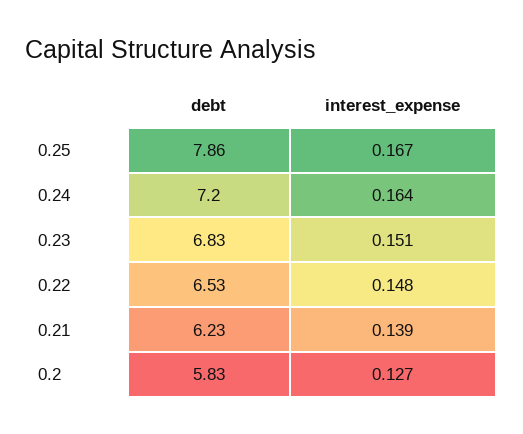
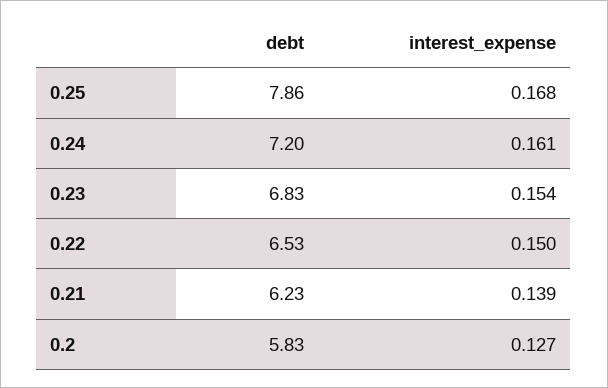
  {
    "debt": {
      "0.25": 7.86,
      "0.24": 7.2,
      "0.23": 6.83,
      "0.22": 6.53,
      "0.21": 6.23,
      "0.2": 5.83
    },
    "interest_expense": {
-     "0.25": 0.167,
+     "0.25": 0.168,
-     "0.24": 0.164,
+     "0.24": 0.161,
-     "0.23": 0.151,
+     "0.23": 0.154,
-     "0.22": 0.148,
+     "0.22": 0.15,
      "0.21": 0.139,
      "0.2": 0.127
    }
  }

